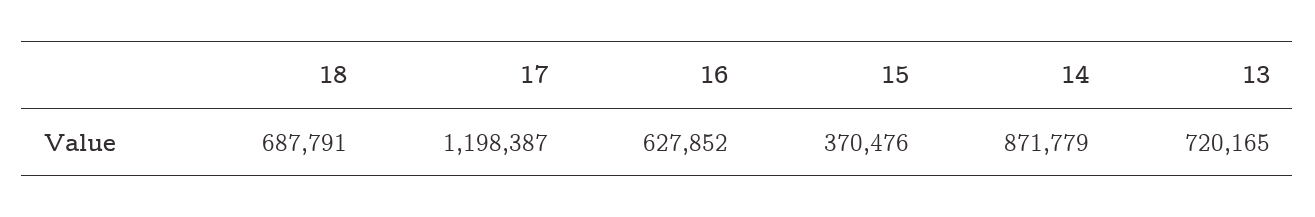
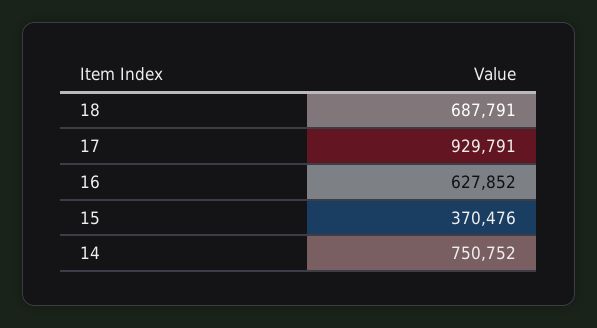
  {
    "18": 687791,
-   "17": 1198387,
+   "17": 929791,
    "16": 627852,
    "15": 370476,
-   "14": 871779,
+   "14": 750752
-   "13": 720165
  }

